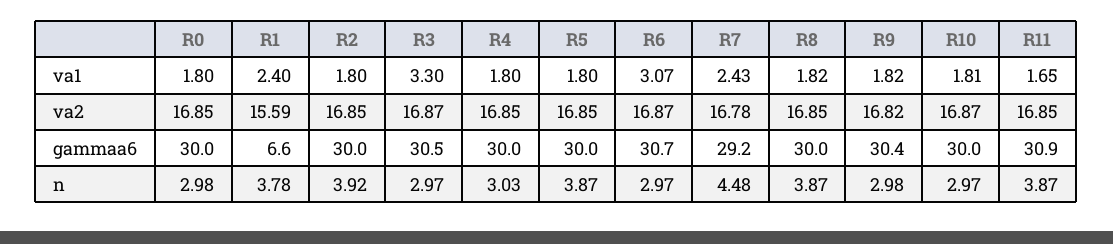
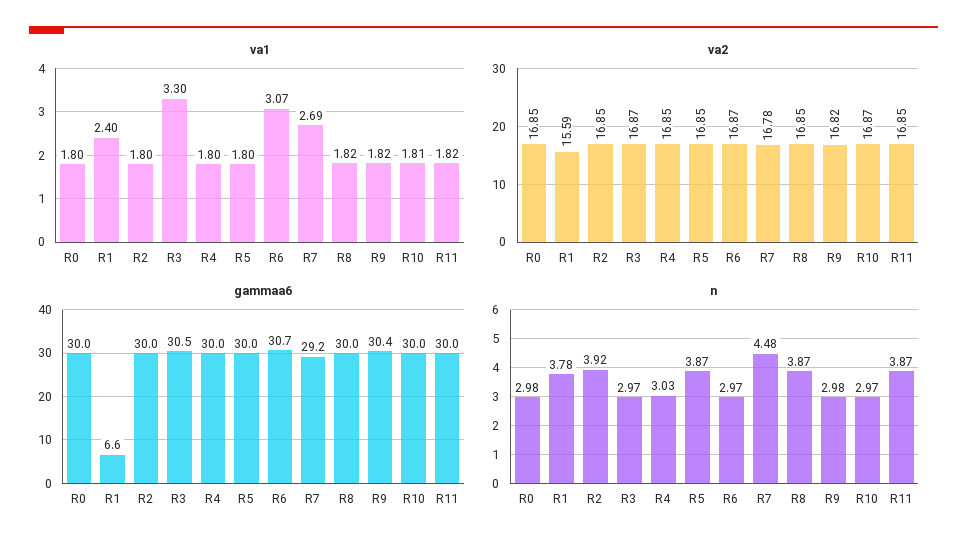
  {
    "va1": {
      "R0": 1.8,
      "R1": 2.4,
      "R2": 1.8,
      "R3": 3.3,
      "R4": 1.8,
      "R5": 1.8,
      "R6": 3.07,
-     "R7": 2.43,
+     "R7": 2.69,
      "R8": 1.82,
      "R9": 1.82,
      "R10": 1.81,
-     "R11": 1.65
+     "R11": 1.82
    },
    "va2": {
      "R0": 16.85,
      "R1": 15.59,
      "R2": 16.85,
      "R3": 16.87,
      "R4": 16.85,
      "R5": 16.85,
      "R6": 16.87,
      "R7": 16.78,
      "R8": 16.85,
      "R9": 16.82,
      "R10": 16.87,
      "R11": 16.85
    },
    "gammaa6": {
      "R0": 30,
      "R1": 6.6,
      "R2": 30,
      "R3": 30.5,
      "R4": 30,
      "R5": 30,
      "R6": 30.7,
      "R7": 29.2,
      "R8": 30,
      "R9": 30.4,
      "R10": 30,
-     "R11": 30.9
+     "R11": 30
    },
    "n": {
      "R0": 2.98,
      "R1": 3.78,
      "R2": 3.92,
      "R3": 2.97,
      "R4": 3.03,
      "R5": 3.87,
      "R6": 2.97,
      "R7": 4.48,
      "R8": 3.87,
      "R9": 2.98,
      "R10": 2.97,
      "R11": 3.87
    }
  }

